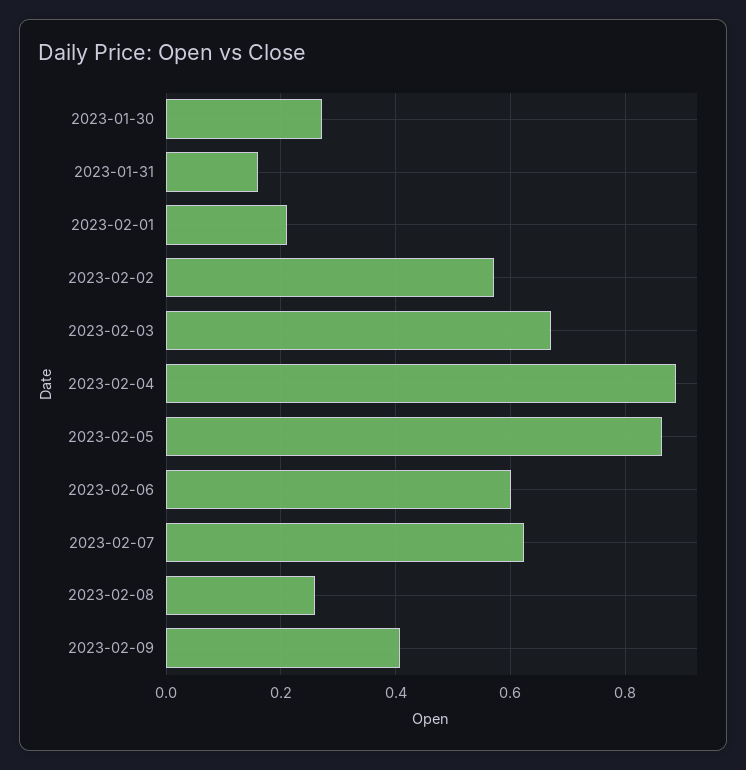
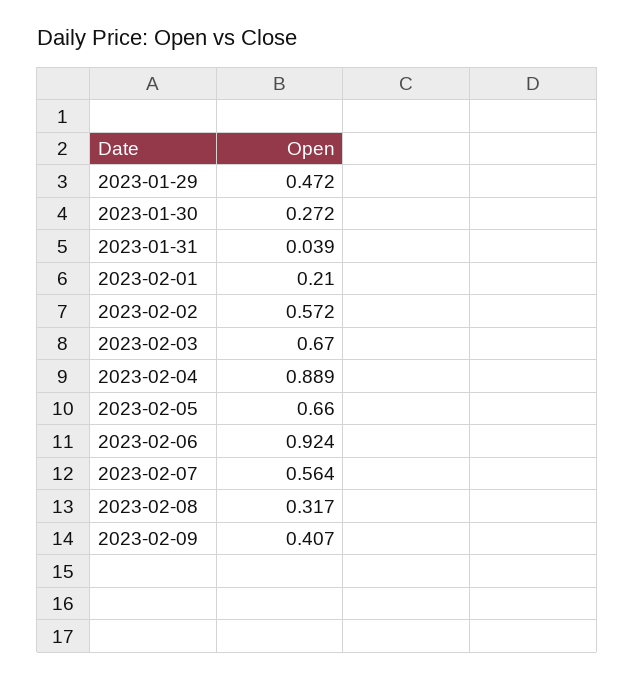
  {
    "2023-01-30": 0.272,
-   "2023-01-31": 0.16,
+   "2023-01-31": 0.039,
    "2023-02-01": 0.21,
    "2023-02-02": 0.572,
    "2023-02-03": 0.67,
    "2023-02-04": 0.889,
-   "2023-02-05": 0.86,
+   "2023-02-05": 0.66,
-   "2023-02-06": 0.6,
+   "2023-02-06": 0.924,
-   "2023-02-07": 0.62,
+   "2023-02-07": 0.564,
-   "2023-02-08": 0.26,
+   "2023-02-08": 0.317,
-   "2023-02-09": 0.407
+   "2023-02-09": 0.407,
+   "2023-01-29": 0.472
  }

